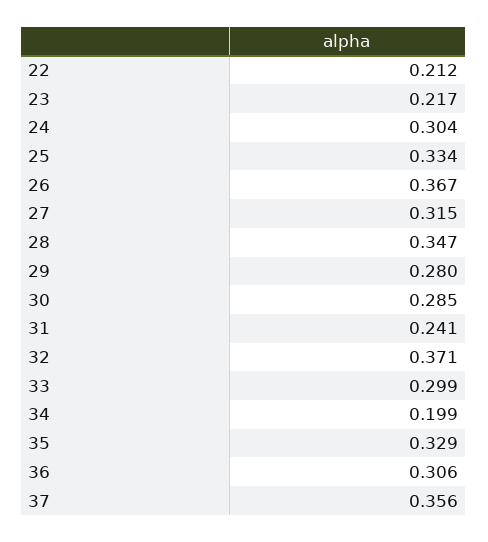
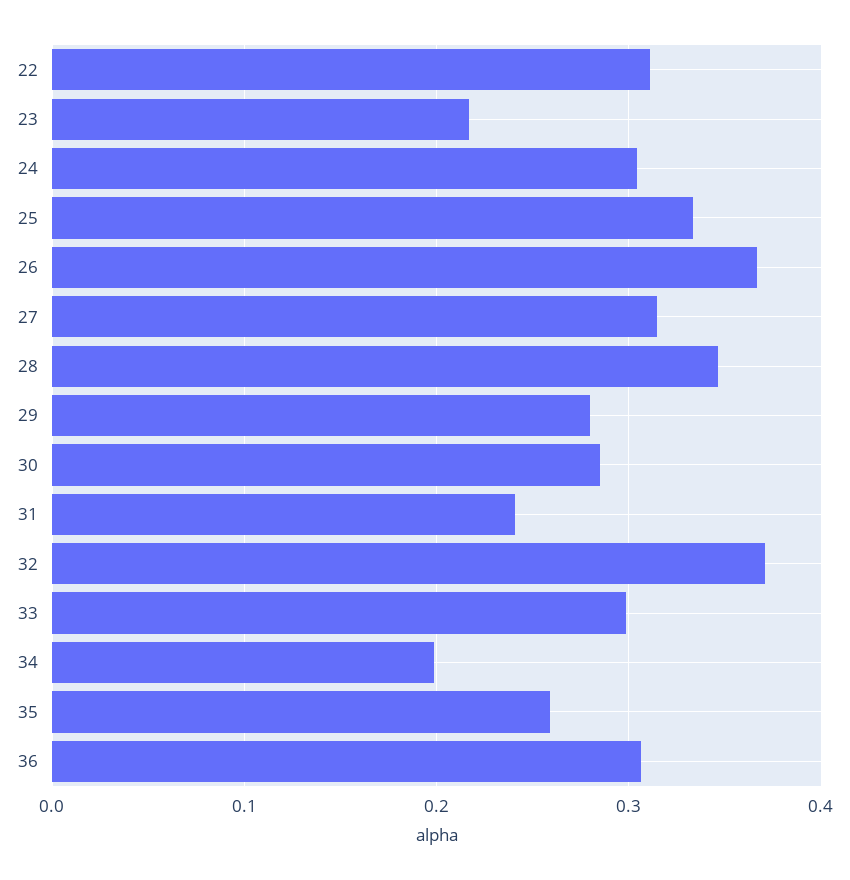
  {
-   "22": 0.212,
+   "22": 0.31,
    "23": 0.217,
    "24": 0.304,
    "25": 0.334,
    "26": 0.367,
    "27": 0.315,
    "28": 0.347,
    "29": 0.28,
    "30": 0.285,
    "31": 0.241,
    "32": 0.371,
    "33": 0.299,
    "34": 0.199,
-   "35": 0.329,
+   "35": 0.26,
-   "36": 0.306,
+   "36": 0.306
-   "37": 0.356
  }

